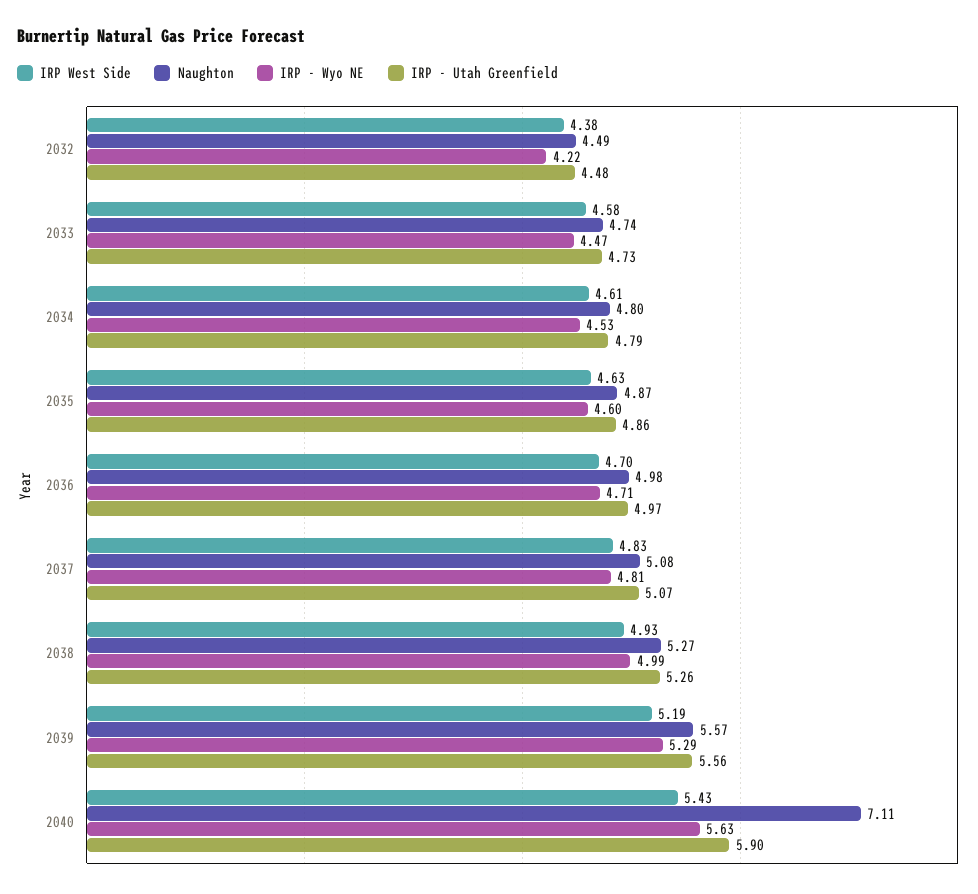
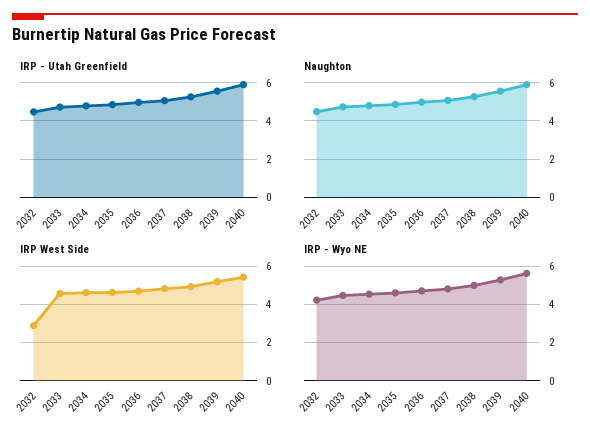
  {
    "IRP West Side": {
-     "2032": 4.38,
+     "2032": 3,
      "2033": 4.58,
      "2034": 4.61,
      "2035": 4.63,
      "2036": 4.7,
      "2037": 4.83,
      "2038": 4.93,
      "2039": 5.19,
      "2040": 5.43
    },
    "Naughton": {
      "2032": 4.49,
      "2033": 4.74,
      "2034": 4.8,
      "2035": 4.87,
      "2036": 4.98,
      "2037": 5.08,
      "2038": 5.27,
      "2039": 5.57,
-     "2040": 7.11
+     "2040": 6
    },
    "IRP - Wyo NE": {
      "2032": 4.22,
      "2033": 4.47,
      "2034": 4.53,
      "2035": 4.6,
      "2036": 4.71,
      "2037": 4.81,
      "2038": 4.99,
      "2039": 5.29,
      "2040": 5.63
    },
    "IRP - Utah Greenfield": {
      "2032": 4.48,
      "2033": 4.73,
      "2034": 4.79,
      "2035": 4.86,
      "2036": 4.97,
      "2037": 5.07,
      "2038": 5.26,
      "2039": 5.56,
      "2040": 5.9
    }
  }

